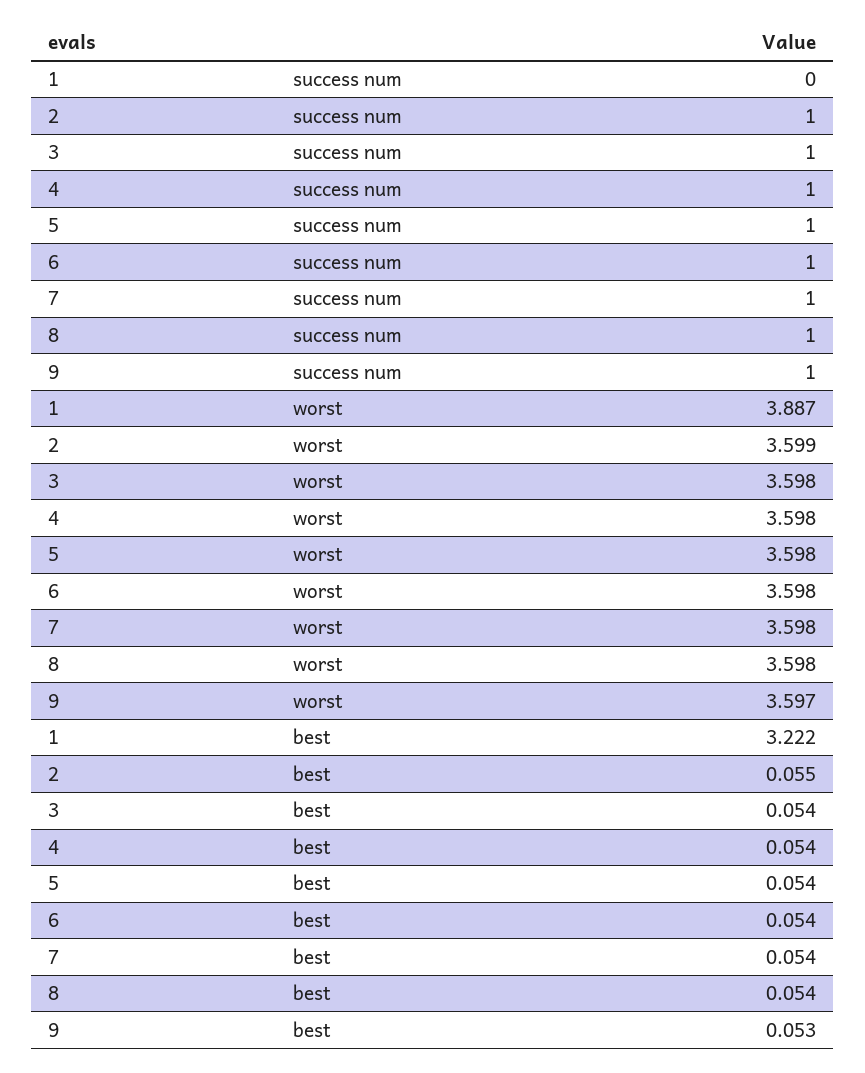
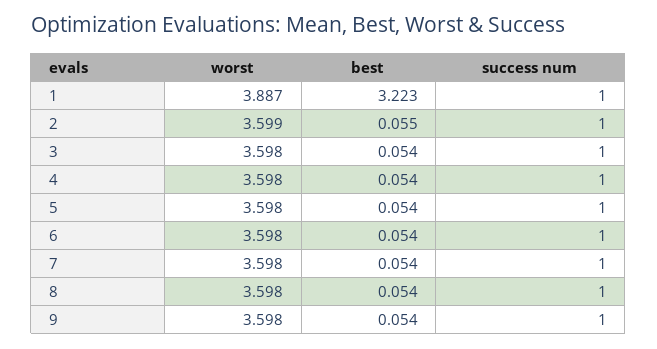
  {
    "1": {
-     "success num": 0,
+     "success num": 1,
      "worst": 3.887,
-     "best": 3.222
+     "best": 3.223
    },
    "2": {
      "success num": 1,
      "worst": 3.599,
      "best": 0.055
    },
    "3": {
      "success num": 1,
      "worst": 3.598,
      "best": 0.054
    },
    "4": {
      "success num": 1,
      "worst": 3.598,
      "best": 0.054
    },
    "5": {
      "success num": 1,
      "worst": 3.598,
      "best": 0.054
    },
    "6": {
      "success num": 1,
      "worst": 3.598,
      "best": 0.054
    },
    "7": {
      "success num": 1,
      "worst": 3.598,
      "best": 0.054
    },
    "8": {
      "success num": 1,
      "worst": 3.598,
      "best": 0.054
    },
    "9": {
      "success num": 1,
-     "worst": 3.597,
+     "worst": 3.598,
-     "best": 0.053
+     "best": 0.054
    }
  }

